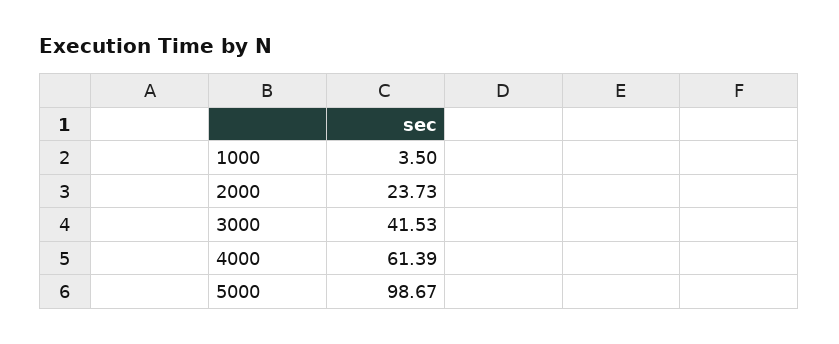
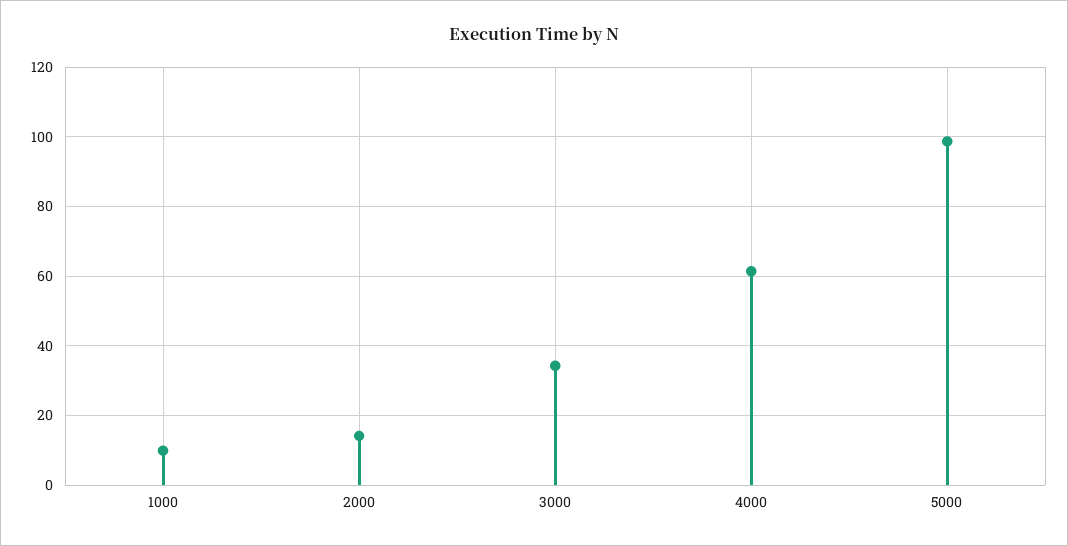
  {
-   "1000": 3.5,
+   "1000": 10,
-   "2000": 23.73,
+   "2000": 14,
-   "3000": 41.53,
+   "3000": 34,
    "4000": 61.39,
    "5000": 98.67
  }

